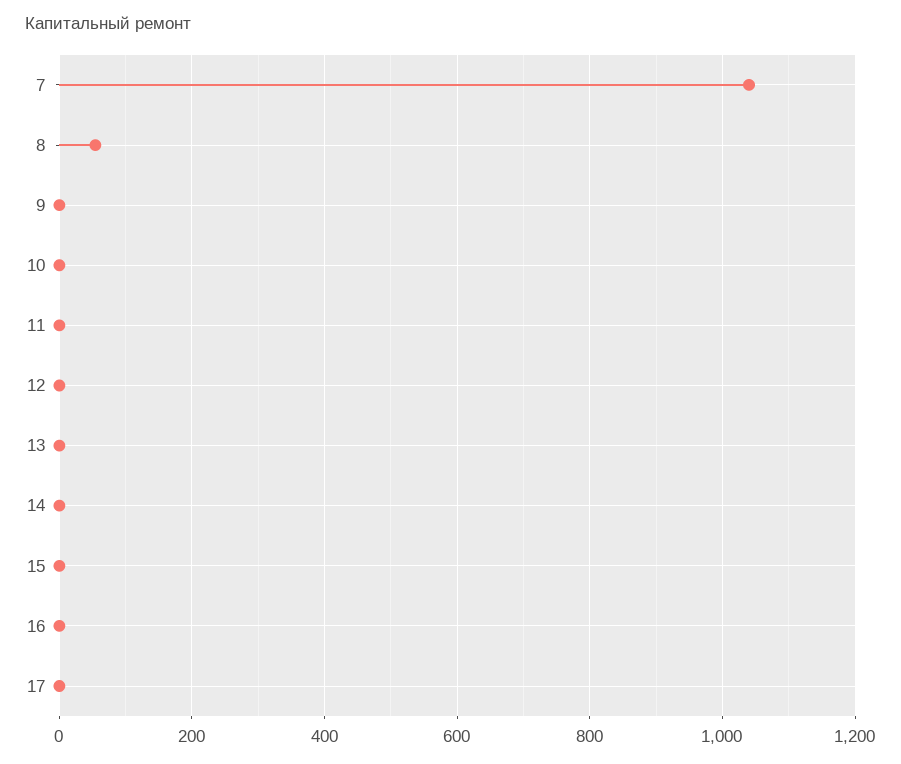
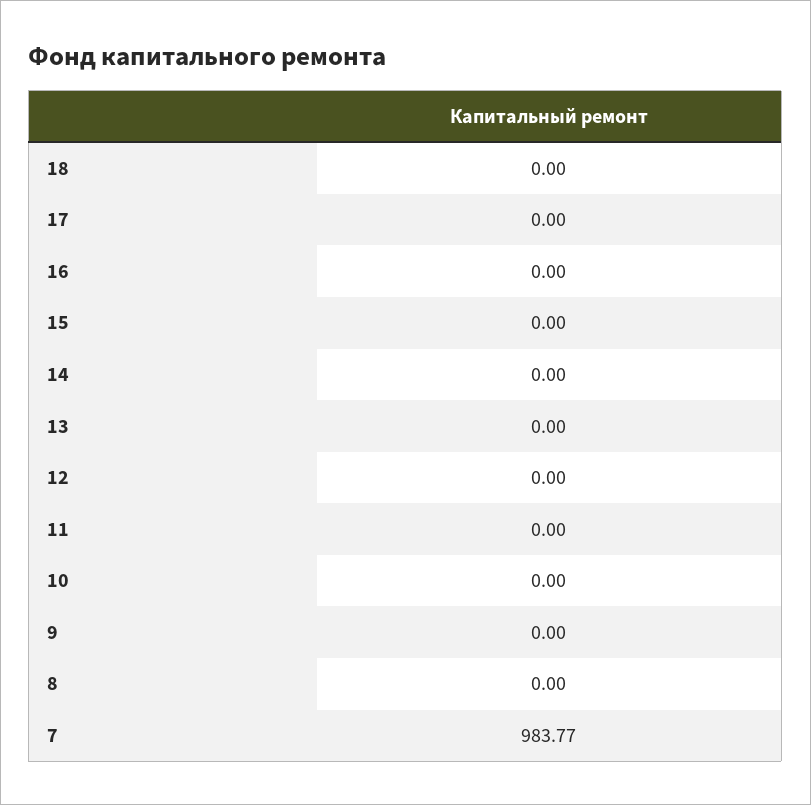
  {
-   "7": 1040,
+   "7": 983.77,
-   "8": 60,
+   "8": 0,
    "9": 0,
    "10": 0,
    "11": 0,
    "12": 0,
    "13": 0,
    "14": 0,
    "15": 0,
    "16": 0,
-   "17": 0
+   "17": 0,
+   "18": 0
  }

